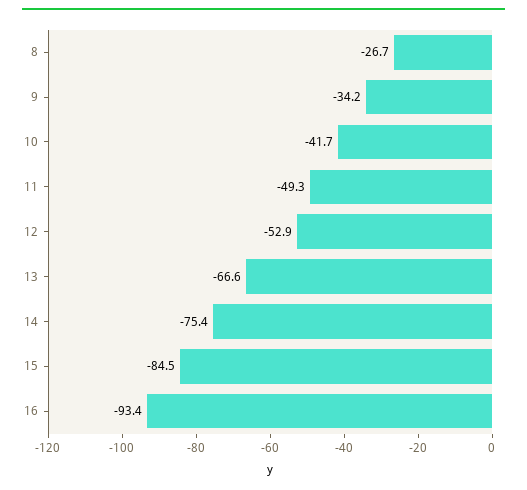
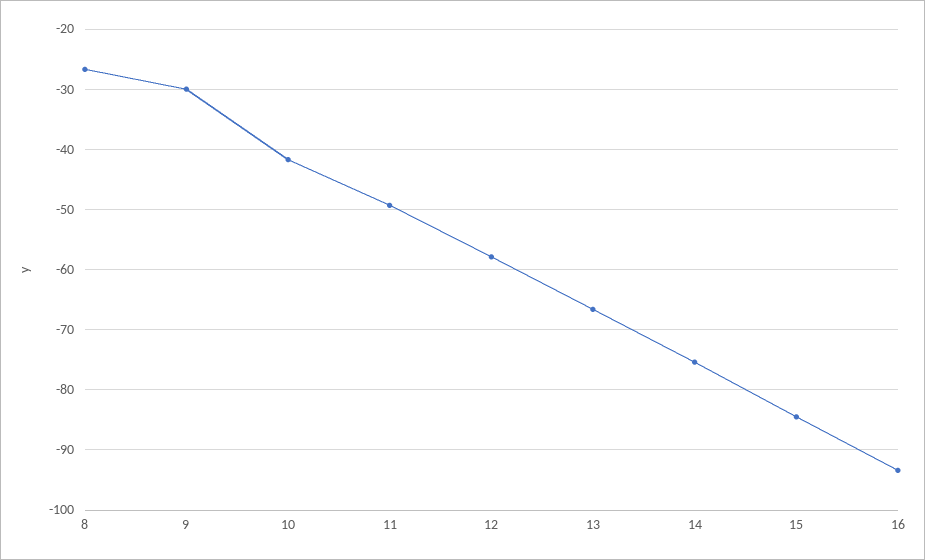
  {
    "8": -26.7,
-   "9": -34.2,
+   "9": -30,
    "10": -41.7,
    "11": -49.3,
-   "12": -52.9,
+   "12": -58,
    "13": -66.6,
    "14": -75.4,
    "15": -84.5,
    "16": -93.4
  }

